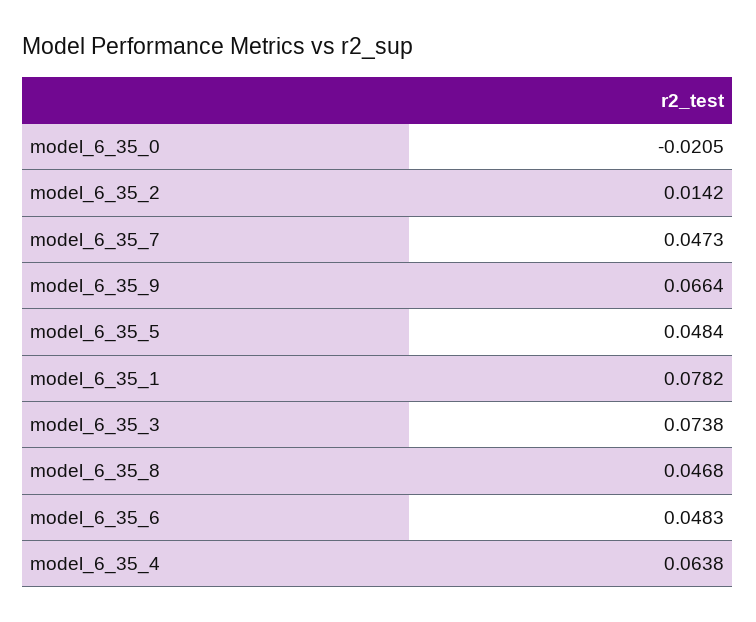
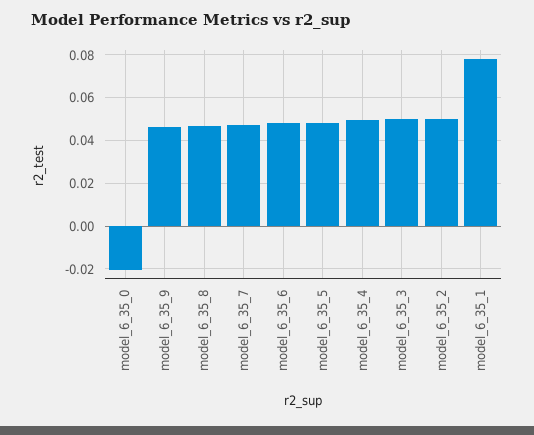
  {
    "model_6_35_0": -0.0205,
-   "model_6_35_2": 0.0142,
+   "model_6_35_2": 0.05,
    "model_6_35_7": 0.0473,
-   "model_6_35_9": 0.0664,
+   "model_6_35_9": 0.045,
    "model_6_35_5": 0.0484,
    "model_6_35_1": 0.0782,
-   "model_6_35_3": 0.0738,
+   "model_6_35_3": 0.05,
    "model_6_35_8": 0.0468,
    "model_6_35_6": 0.0483,
-   "model_6_35_4": 0.0638
+   "model_6_35_4": 0.05
  }

